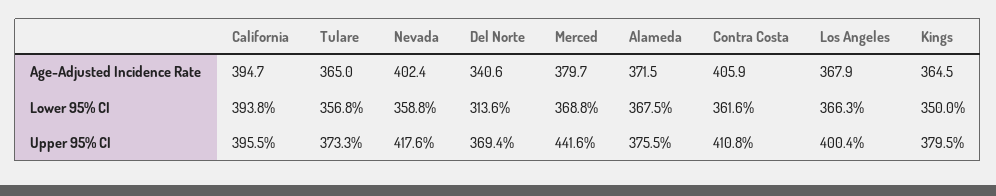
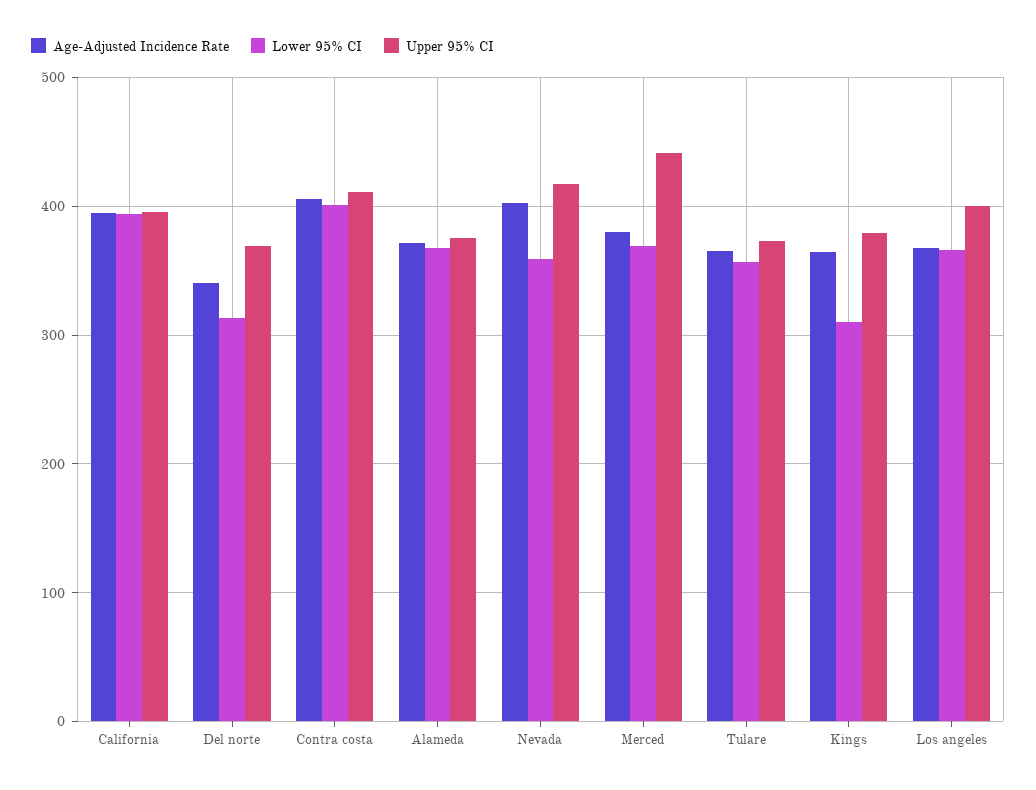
  {
    "Age-Adjusted Incidence Rate": {
      "California": 394.7,
      "Tulare": 365,
      "Nevada": 402.4,
      "Del Norte": 340.6,
      "Merced": 379.7,
      "Alameda": 371.5,
      "Contra Costa": 405.9,
      "Los Angeles": 367.9,
      "Kings": 364.5
    },
    "Lower 95% CI": {
      "California": 393.8,
      "Tulare": 356.8,
      "Nevada": 358.8,
      "Del Norte": 313.6,
      "Merced": 368.8,
      "Alameda": 367.5,
-     "Contra Costa": 361.6,
+     "Contra Costa": 400,
      "Los Angeles": 366.3,
-     "Kings": 350
+     "Kings": 310
    },
    "Upper 95% CI": {
      "California": 395.5,
      "Tulare": 373.3,
      "Nevada": 417.6,
      "Del Norte": 369.4,
      "Merced": 441.6,
      "Alameda": 375.5,
      "Contra Costa": 410.8,
      "Los Angeles": 400.4,
      "Kings": 379.5
    }
  }

